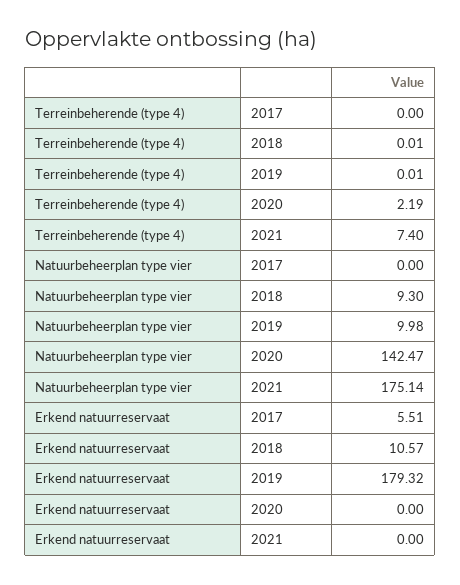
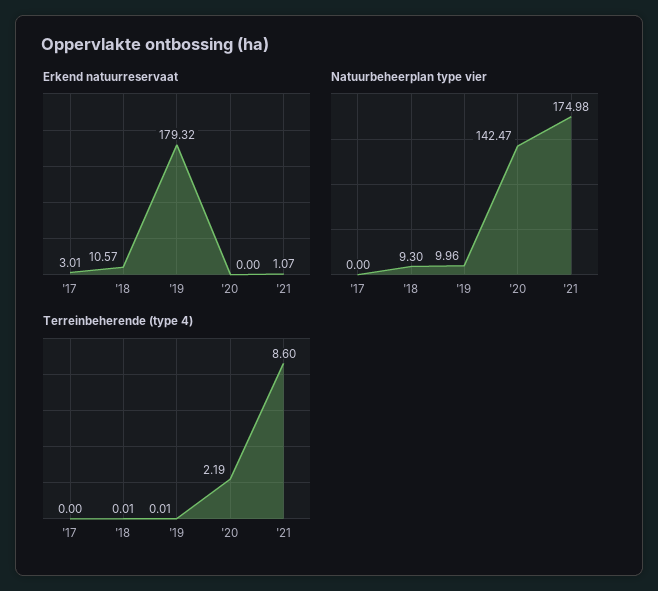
  {
    "Terreinbeherende (type 4)": {
      "2017": 0,
      "2018": 0.01,
      "2019": 0.01,
      "2020": 2.19,
-     "2021": 7.4
+     "2021": 8.6
    },
    "Natuurbeheerplan type vier": {
      "2017": 0,
      "2018": 9.3,
-     "2019": 9.98,
+     "2019": 9.96,
      "2020": 142.47,
-     "2021": 175.14
+     "2021": 174.98
    },
    "Erkend natuurreservaat": {
-     "2017": 5.51,
+     "2017": 3.01,
      "2018": 10.57,
      "2019": 179.32,
      "2020": 0,
-     "2021": 0
+     "2021": 1.07
    }
  }

